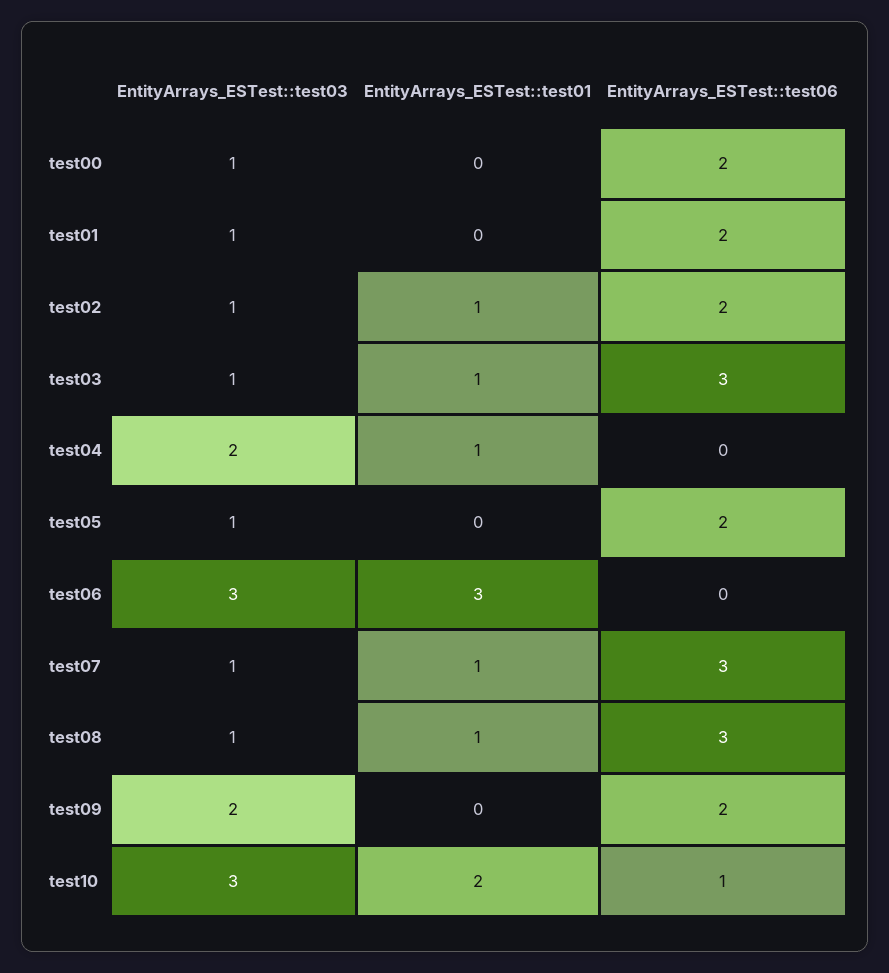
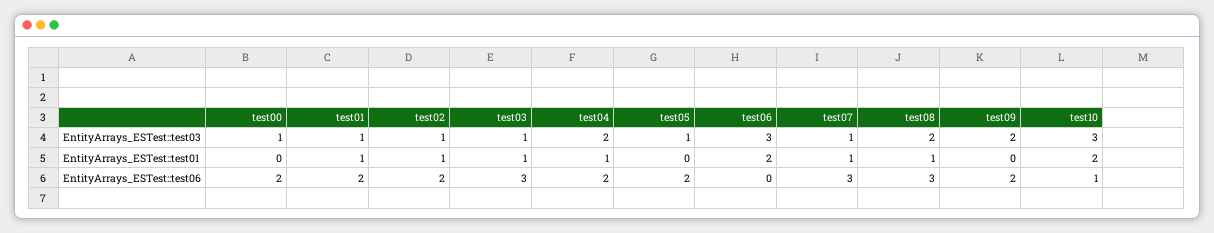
  {
    "EntityArrays_ESTest::test03": {
      "test00": 1,
      "test01": 1,
      "test02": 1,
      "test03": 1,
      "test04": 2,
      "test05": 1,
      "test06": 3,
      "test07": 1,
-     "test08": 1,
+     "test08": 2,
      "test09": 2,
      "test10": 3
    },
    "EntityArrays_ESTest::test01": {
      "test00": 0,
-     "test01": 0,
+     "test01": 1,
      "test02": 1,
      "test03": 1,
      "test04": 1,
      "test05": 0,
-     "test06": 3,
+     "test06": 2,
      "test07": 1,
      "test08": 1,
      "test09": 0,
      "test10": 2
    },
    "EntityArrays_ESTest::test06": {
      "test00": 2,
      "test01": 2,
      "test02": 2,
      "test03": 3,
-     "test04": 0,
+     "test04": 2,
      "test05": 2,
      "test06": 0,
      "test07": 3,
      "test08": 3,
      "test09": 2,
      "test10": 1
    }
  }

